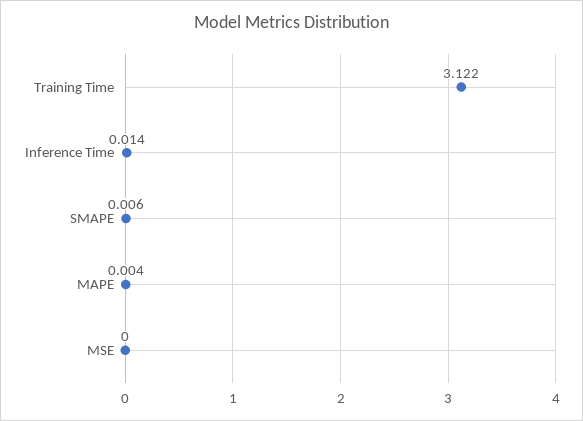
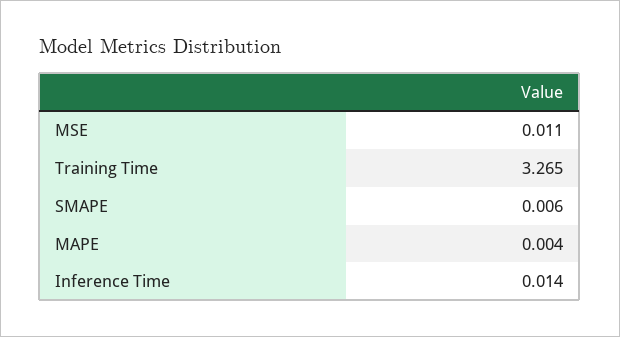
  {
-   "Training Time": 3.122,
+   "Training Time": 3.265,
    "Inference Time": 0.014,
    "SMAPE": 0.006,
    "MAPE": 0.004,
-   "MSE": 0
+   "MSE": 0.011
  }

